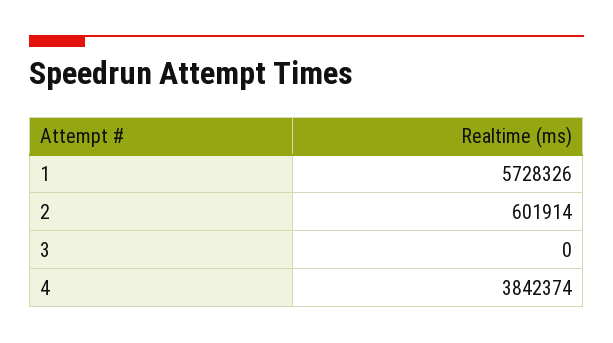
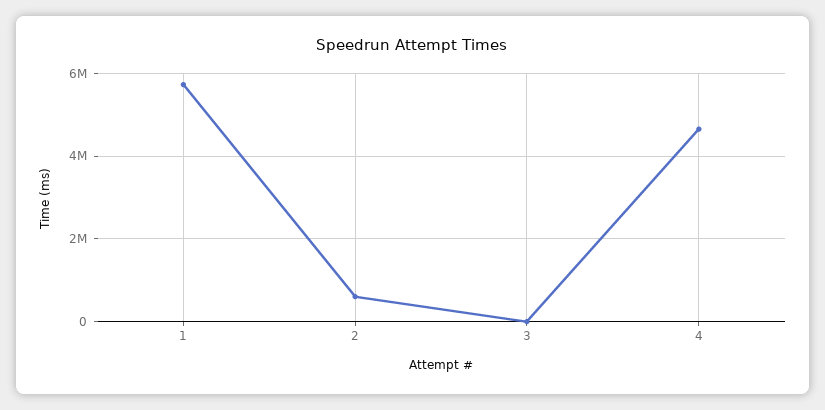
  {
    "1": 5728326,
    "2": 601914,
    "3": 0,
-   "4": 3842374
+   "4": 4600000
  }

